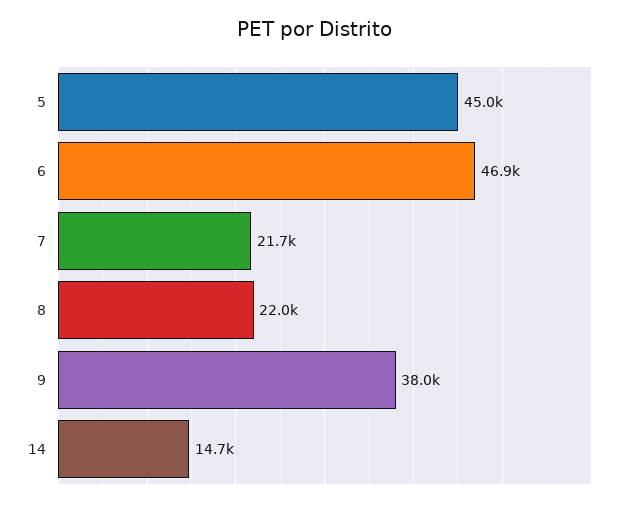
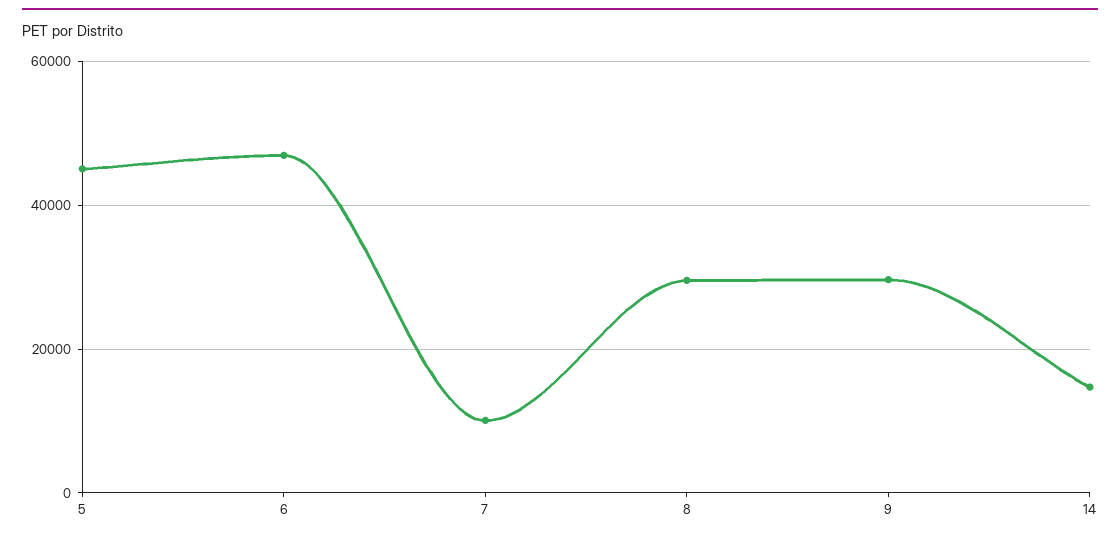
  {
    "5": 45000,
    "6": 46900,
-   "7": 21700,
+   "7": 10000,
-   "8": 22000,
+   "8": 30000,
-   "9": 38000,
+   "9": 30000,
    "14": 14700
  }

